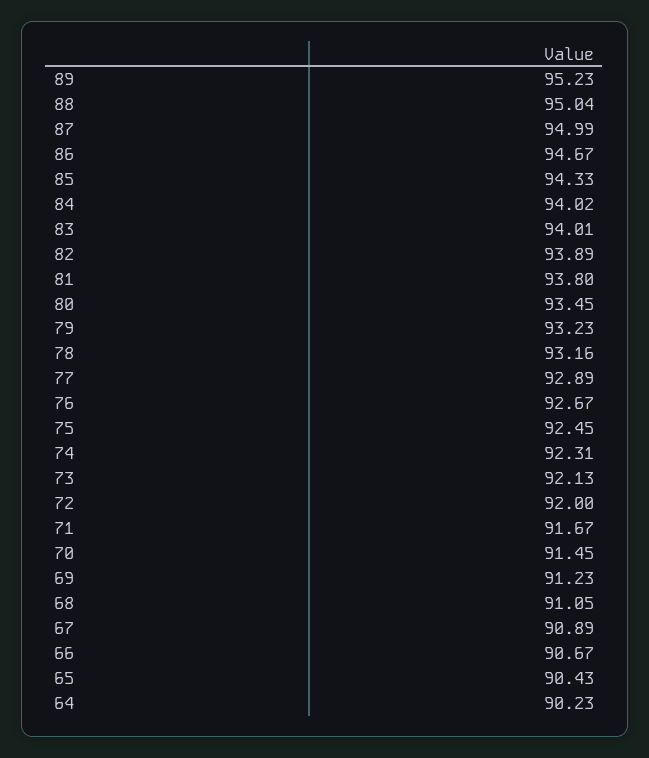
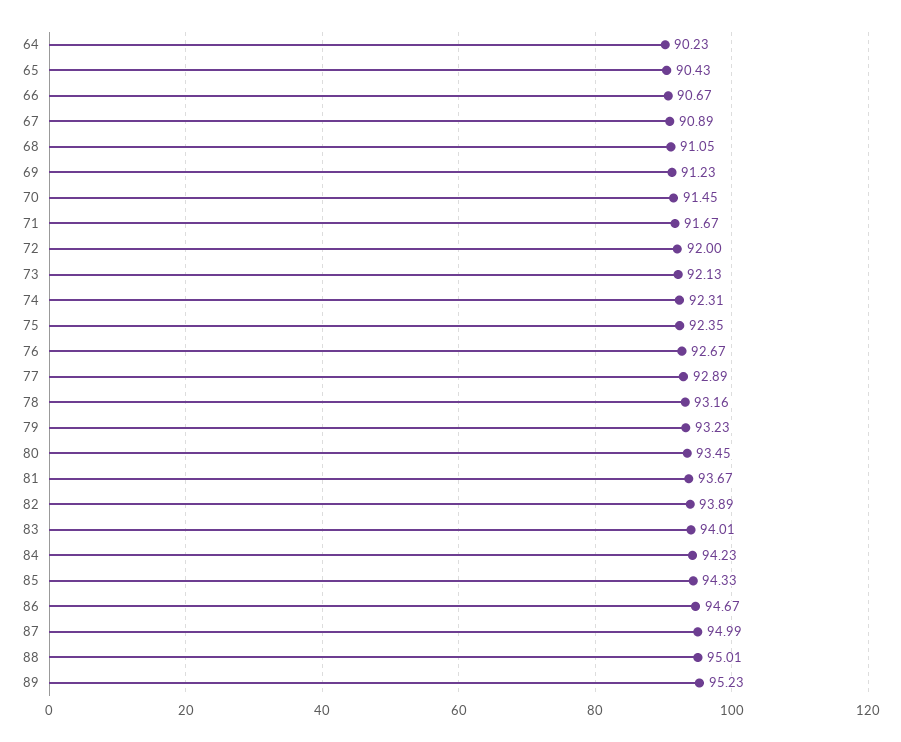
  {
    "89": 95.23,
-   "88": 95.04,
+   "88": 95.01,
    "87": 94.99,
    "86": 94.67,
    "85": 94.33,
-   "84": 94.02,
+   "84": 94.23,
    "83": 94.01,
    "82": 93.89,
-   "81": 93.8,
+   "81": 93.67,
    "80": 93.45,
    "79": 93.23,
    "78": 93.16,
    "77": 92.89,
    "76": 92.67,
-   "75": 92.45,
+   "75": 92.35,
    "74": 92.31,
    "73": 92.13,
    "72": 92,
    "71": 91.67,
    "70": 91.45,
    "69": 91.23,
    "68": 91.05,
    "67": 90.89,
    "66": 90.67,
    "65": 90.43,
    "64": 90.23
  }

